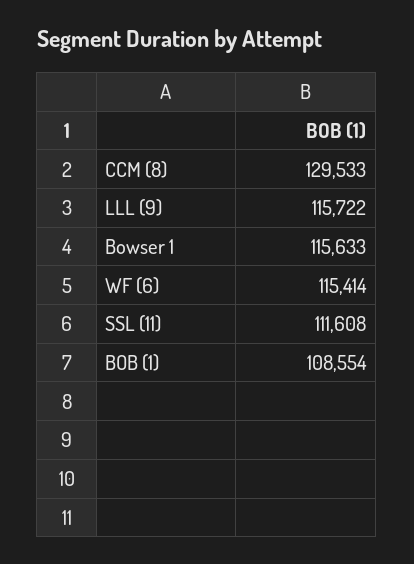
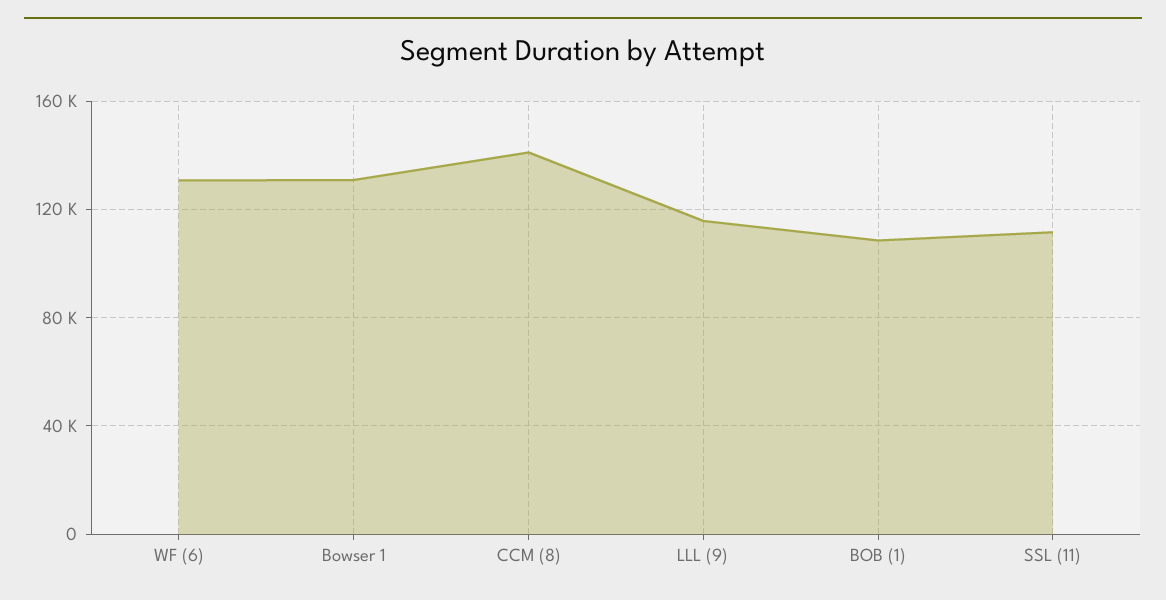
  {
-   "CCM (8)": 129533,
+   "CCM (8)": 140000,
    "LLL (9)": 115722,
-   "Bowser 1": 115633,
+   "Bowser 1": 130000,
-   "WF (6)": 115414,
+   "WF (6)": 130000,
    "SSL (11)": 111608,
    "BOB (1)": 108554
  }

